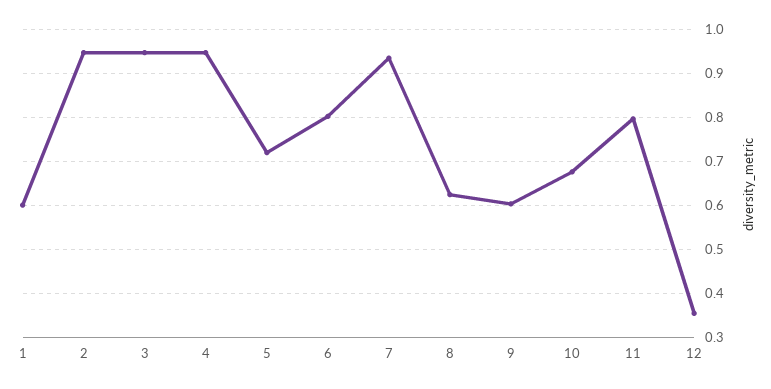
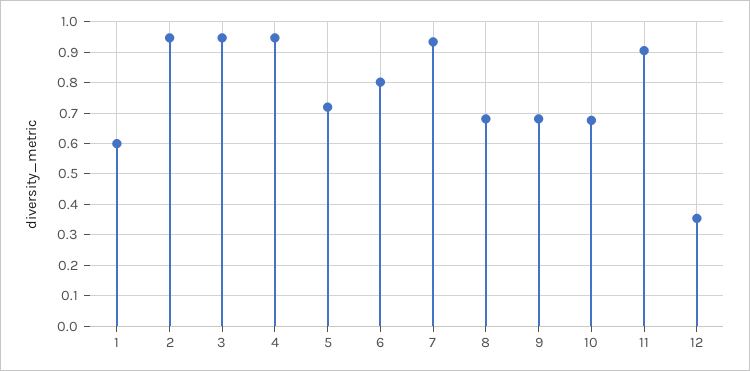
  {
    "1": 0.6,
    "2": 0.94,
    "3": 0.94,
    "4": 0.94,
    "5": 0.72,
    "6": 0.8,
    "7": 0.94,
-   "8": 0.62,
+   "8": 0.68,
-   "9": 0.6,
+   "9": 0.68,
    "10": 0.68,
-   "11": 0.8,
+   "11": 0.9,
    "12": 0.36
  }

